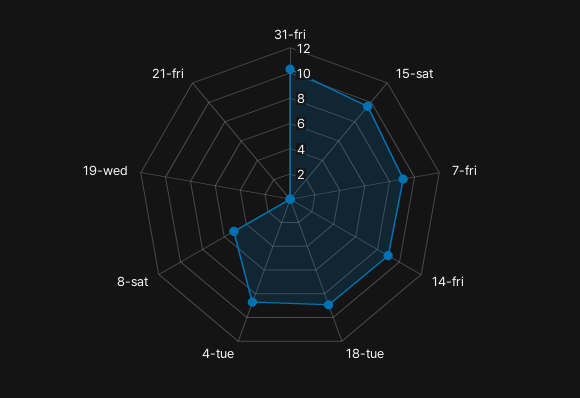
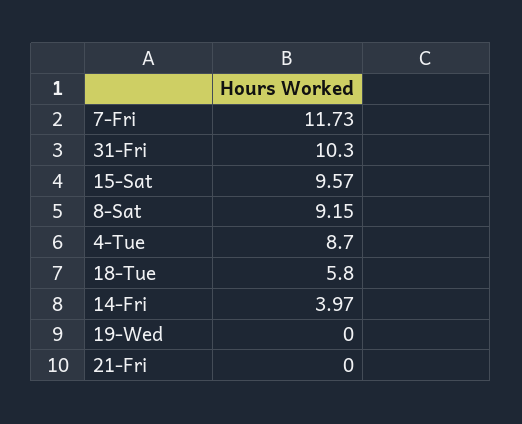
  {
    "31-fri": 10.3,
    "15-sat": 9.57,
-   "7-fri": 9,
+   "7-fri": 11.73,
-   "14-fri": 9,
+   "14-fri": 3.97,
-   "18-tue": 9,
+   "18-tue": 5.8,
    "4-tue": 8.7,
-   "8-sat": 5,
+   "8-sat": 9.15,
    "19-wed": 0,
    "21-fri": 0
  }

